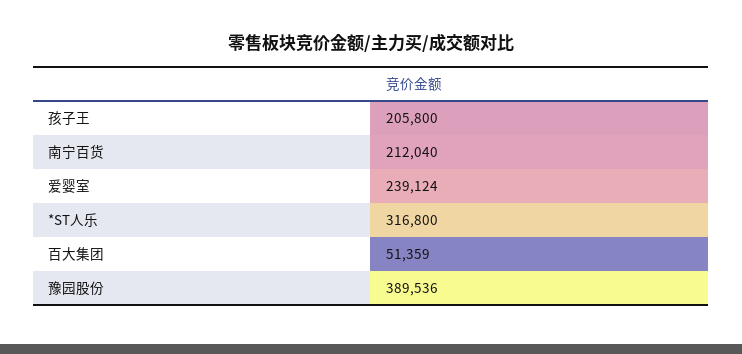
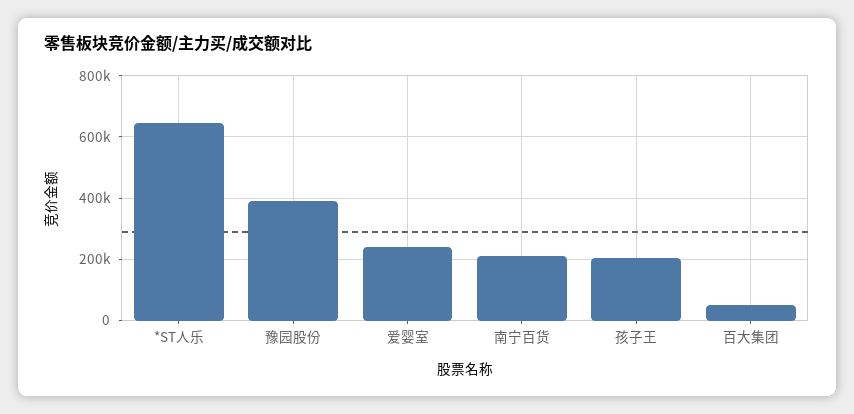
  {
    "孩子王": 205800,
    "南宁百货": 212040,
    "爱婴室": 239124,
-   "*ST人乐": 316800,
+   "*ST人乐": 640000,
    "百大集团": 51359,
    "豫园股份": 389536
  }

